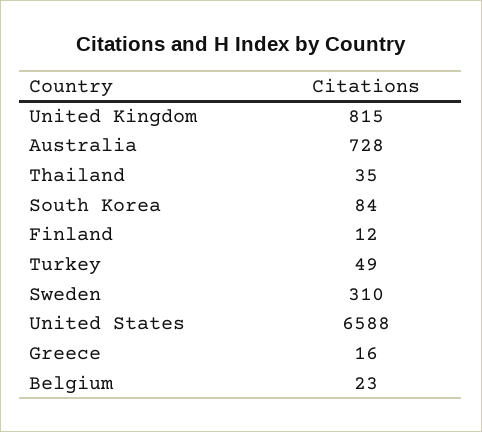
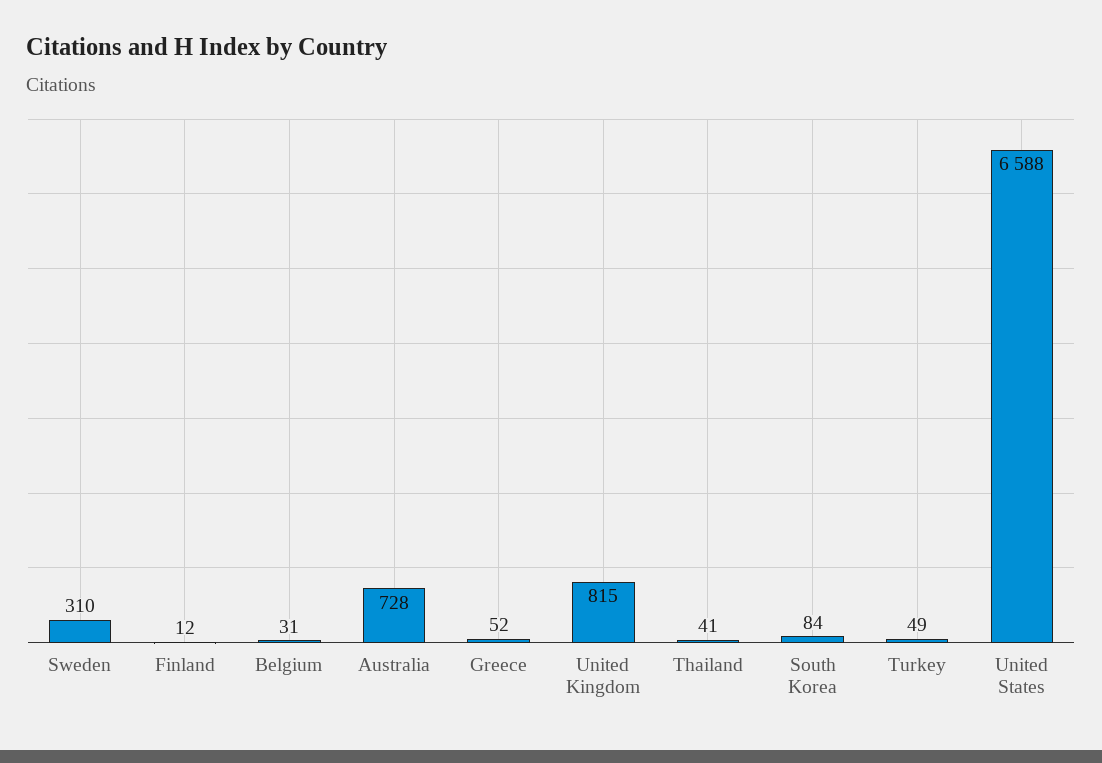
  {
    "United Kingdom": 815,
    "Australia": 728,
-   "Thailand": 35,
+   "Thailand": 41,
    "South Korea": 84,
    "Finland": 12,
    "Turkey": 49,
    "Sweden": 310,
    "United States": 6588,
-   "Greece": 16,
+   "Greece": 52,
-   "Belgium": 23
+   "Belgium": 31
  }

